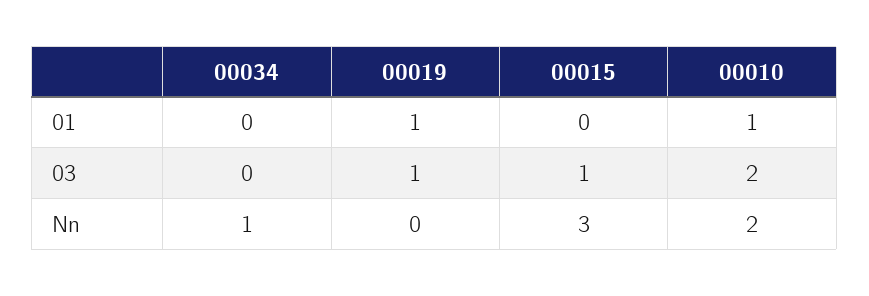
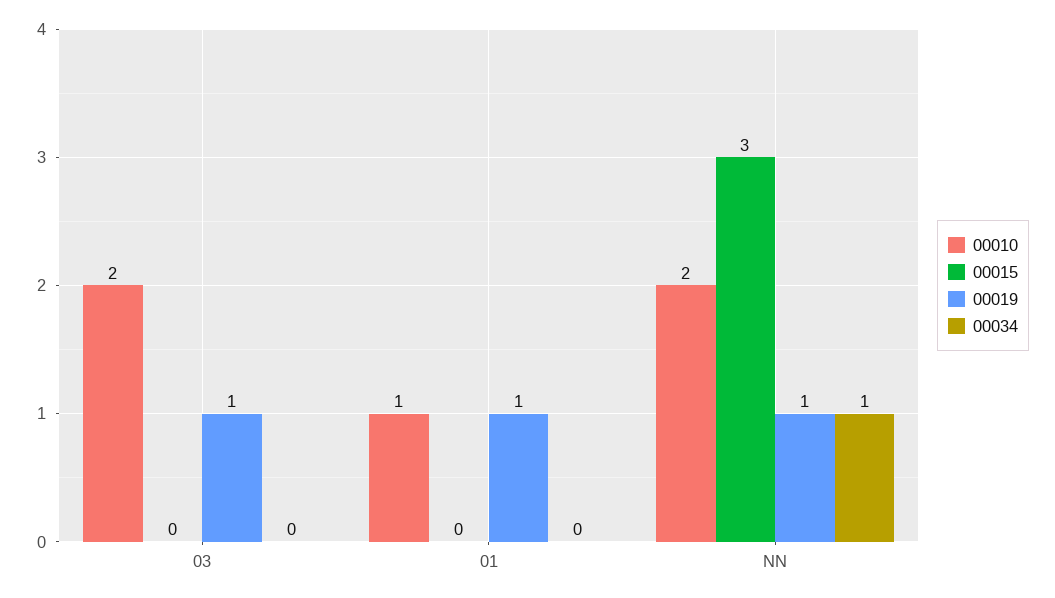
  {
    "00034": {
      "01": 0,
      "03": 0,
      "Nn": 1
    },
    "00019": {
      "01": 1,
      "03": 1,
-     "Nn": 0
+     "Nn": 1
    },
    "00015": {
      "01": 0,
-     "03": 1,
+     "03": 0,
      "Nn": 3
    },
    "00010": {
      "01": 1,
      "03": 2,
      "Nn": 2
    }
  }

